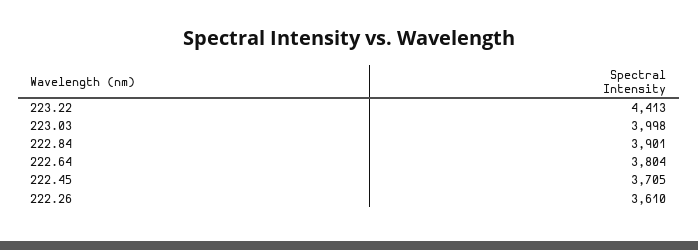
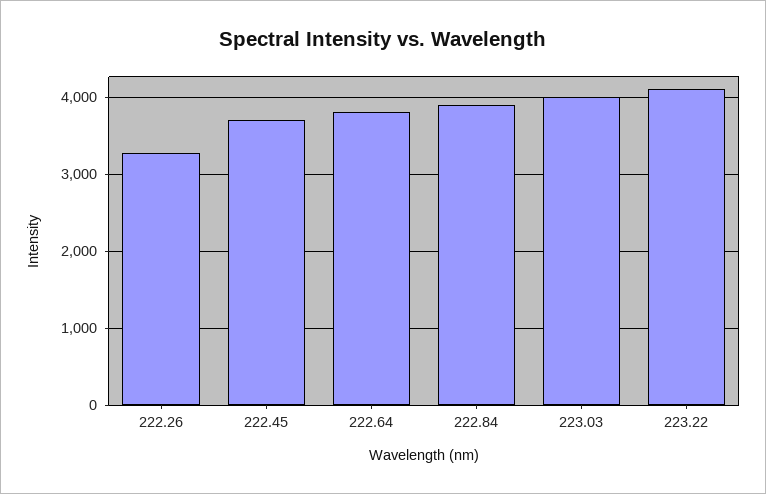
  {
-   "223.22": 4413,
+   "223.22": 4100,
    "223.03": 3998,
    "222.84": 3901,
    "222.64": 3804,
    "222.45": 3705,
-   "222.26": 3610
+   "222.26": 3300
  }

